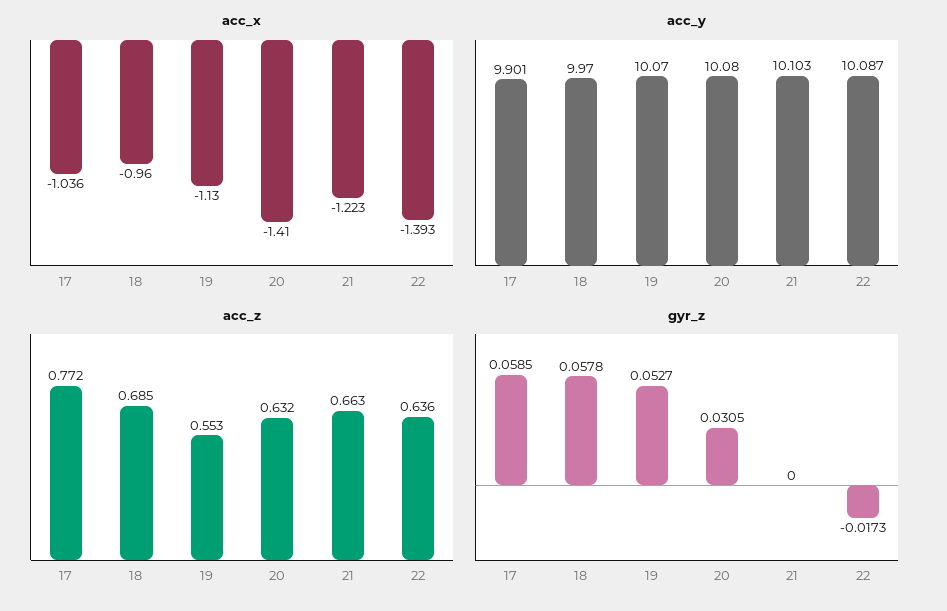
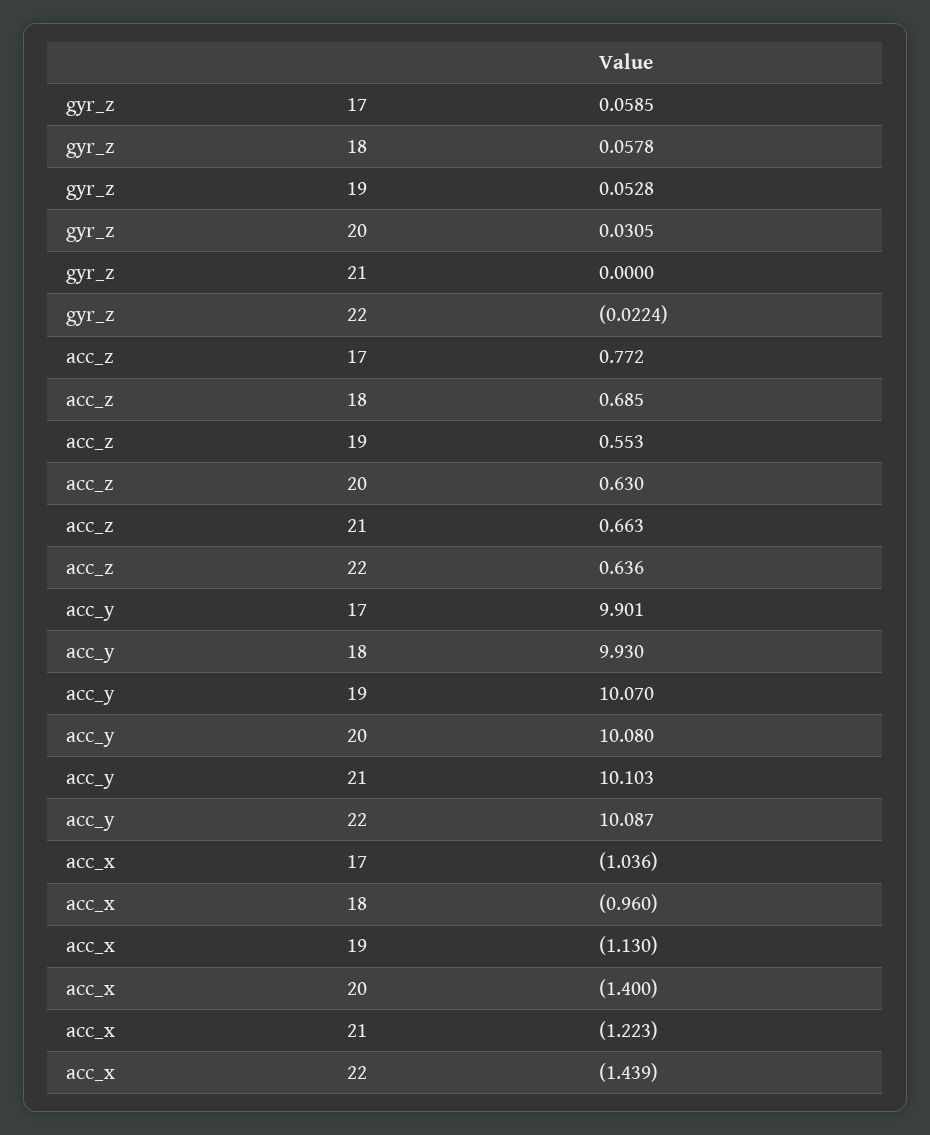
  {
    "acc_x": {
      "17": -1.036,
      "18": -0.96,
      "19": -1.13,
-     "20": -1.41,
+     "20": -1.4,
      "21": -1.223,
-     "22": -1.393
+     "22": -1.439
    },
    "acc_y": {
      "17": 9.901,
-     "18": 9.97,
+     "18": 9.93,
      "19": 10.07,
      "20": 10.08,
      "21": 10.103,
      "22": 10.087
    },
    "acc_z": {
      "17": 0.772,
      "18": 0.685,
      "19": 0.553,
-     "20": 0.632,
+     "20": 0.63,
      "21": 0.663,
      "22": 0.636
    },
    "gyr_z": {
      "17": 0.0585,
      "18": 0.0578,
-     "19": 0.0527,
+     "19": 0.0528,
      "20": 0.0305,
      "21": 0,
-     "22": -0.0173
+     "22": -0.0224
    }
  }

